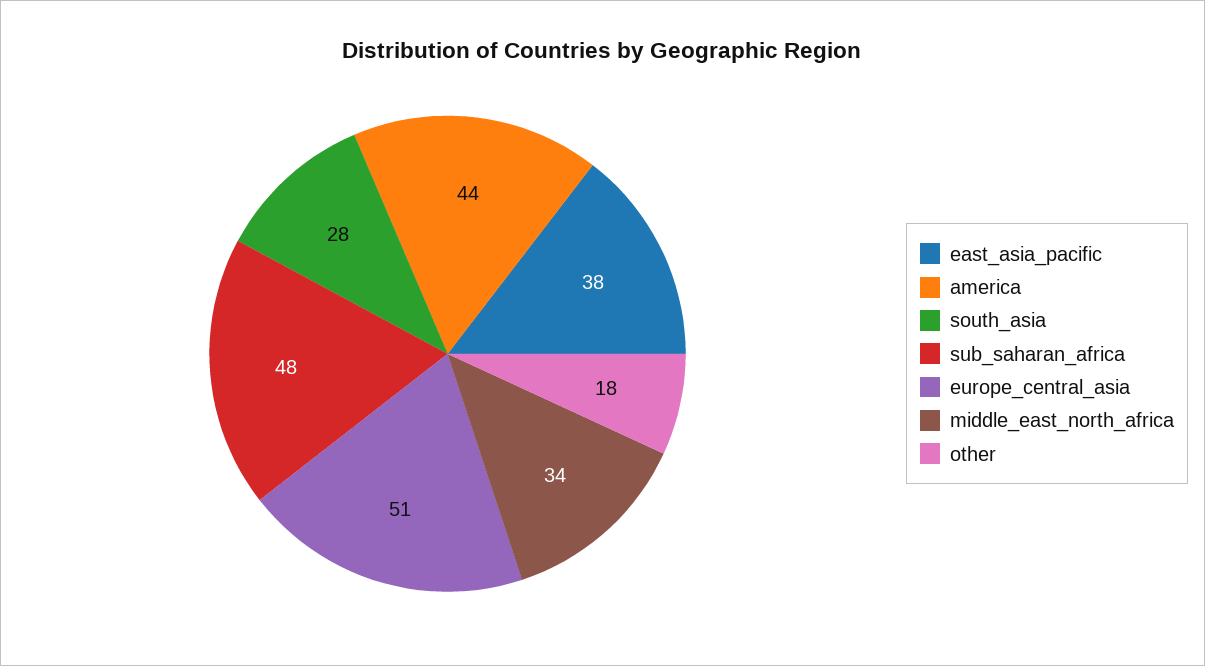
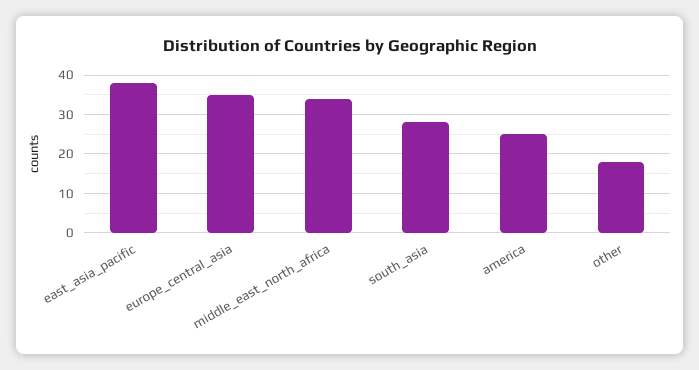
  {
    "east_asia_pacific": 38,
-   "america": 44,
+   "america": 25,
    "south_asia": 28,
-   "sub_saharan_africa": 48,
-   "europe_central_asia": 51,
+   "europe_central_asia": 35,
    "middle_east_north_africa": 34,
    "other": 18
  }

